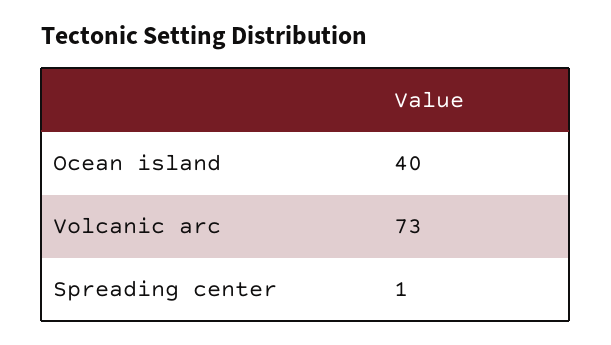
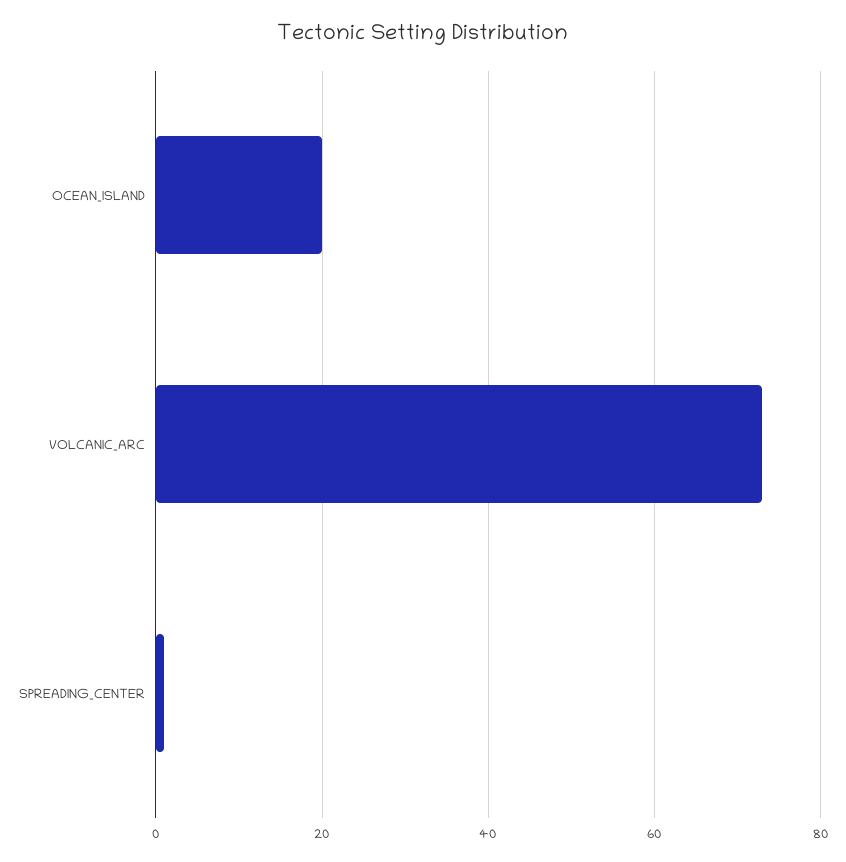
  {
-   "Ocean island": 40,
+   "Ocean island": 20,
    "Volcanic arc": 73,
    "Spreading center": 1
  }

